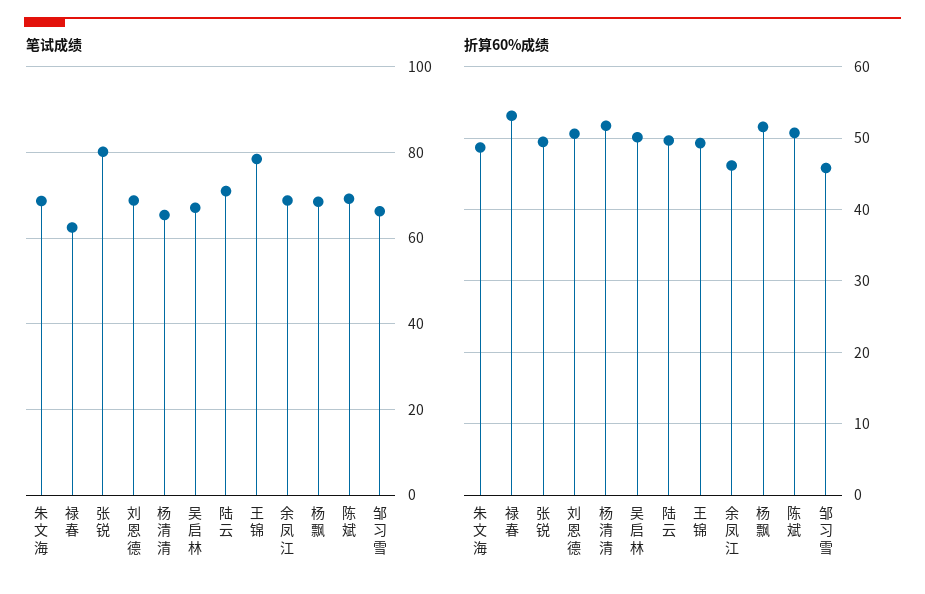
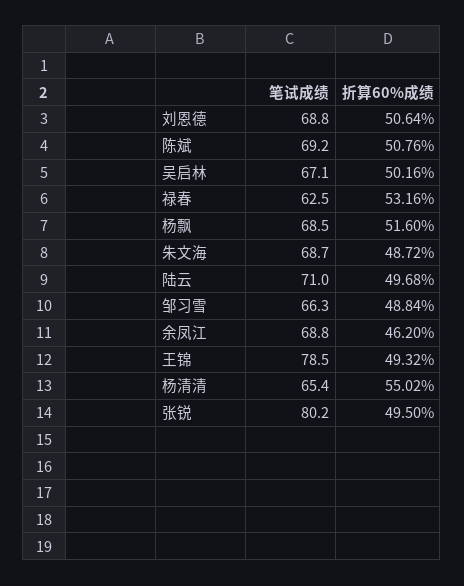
  {
    "笔试成绩": {
      "朱文海": 68.7,
      "禄春": 62.5,
      "张锐": 80.2,
      "刘恩德": 68.8,
      "杨清清": 65.4,
      "吴启林": 67.1,
      "陆云": 71,
      "王锦": 78.5,
      "余凤江": 68.8,
      "杨飘": 68.5,
      "陈斌": 69.2,
      "邹习雪": 66.3
    },
    "折算60%成绩": {
      "朱文海": 48.72,
      "禄春": 53.16,
      "张锐": 49.5,
      "刘恩德": 50.64,
-     "杨清清": 52,
+     "杨清清": 55.02,
      "吴启林": 50.16,
      "陆云": 49.68,
      "王锦": 49.32,
      "余凤江": 46.2,
      "杨飘": 51.6,
      "陈斌": 50.76,
-     "邹习雪": 46
+     "邹习雪": 48.84
    }
  }

